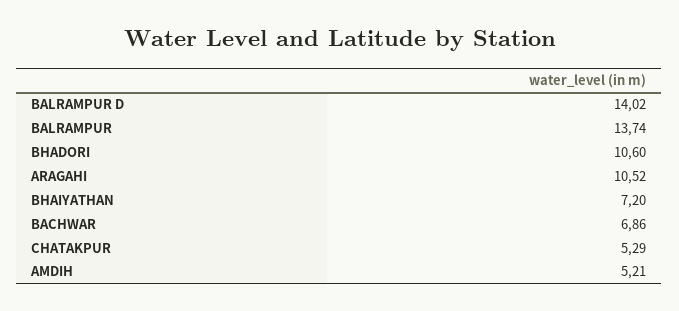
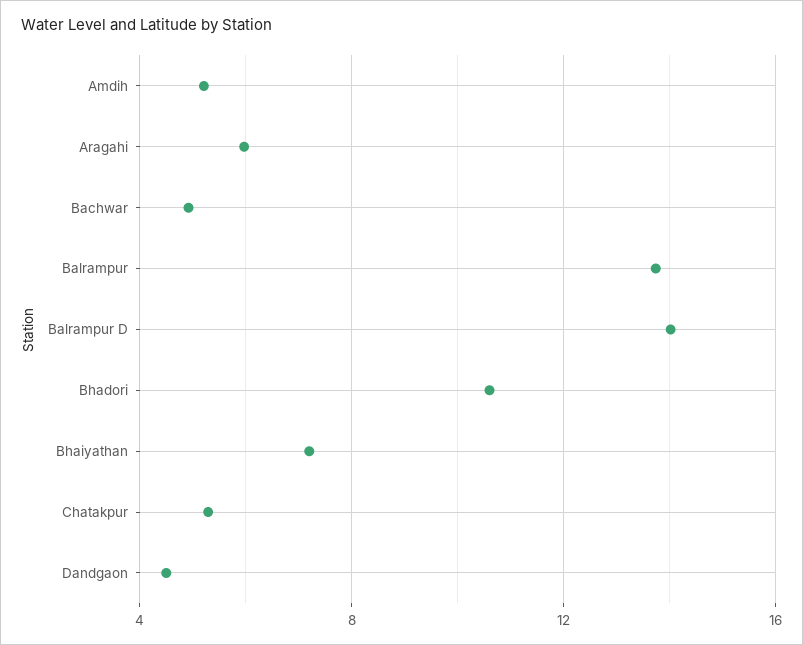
  {
    "BALRAMPUR D": 14.02,
    "BALRAMPUR": 13.74,
    "BHADORI": 10.6,
-   "ARAGAHI": 10.52,
+   "ARAGAHI": 6,
    "BHAIYATHAN": 7.2,
-   "BACHWAR": 6.86,
+   "BACHWAR": 5,
    "CHATAKPUR": 5.29,
-   "AMDIH": 5.21
+   "AMDIH": 5.21,
+   "Dandgaon": 4.5
  }

